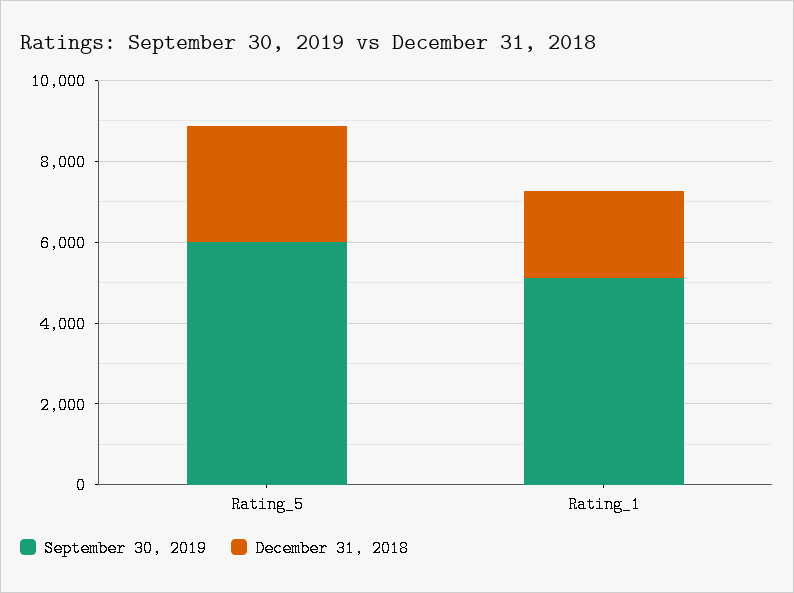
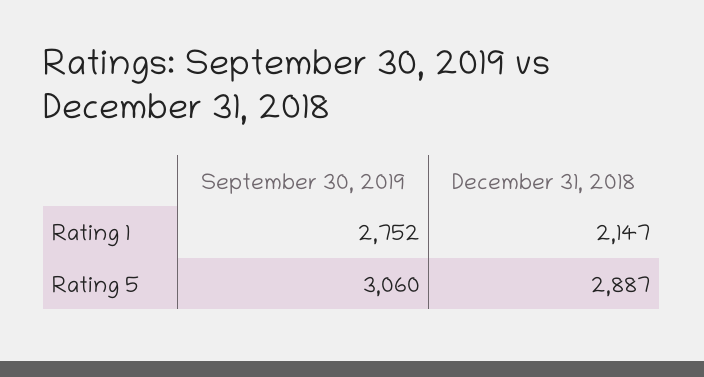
  {
    "September 30, 2019": {
-     "Rating_5": 6000,
+     "Rating_5": 3060,
-     "Rating_1": 5000
+     "Rating_1": 2752
    },
    "December 31, 2018": {
      "Rating_5": 2887,
      "Rating_1": 2147
    }
  }

